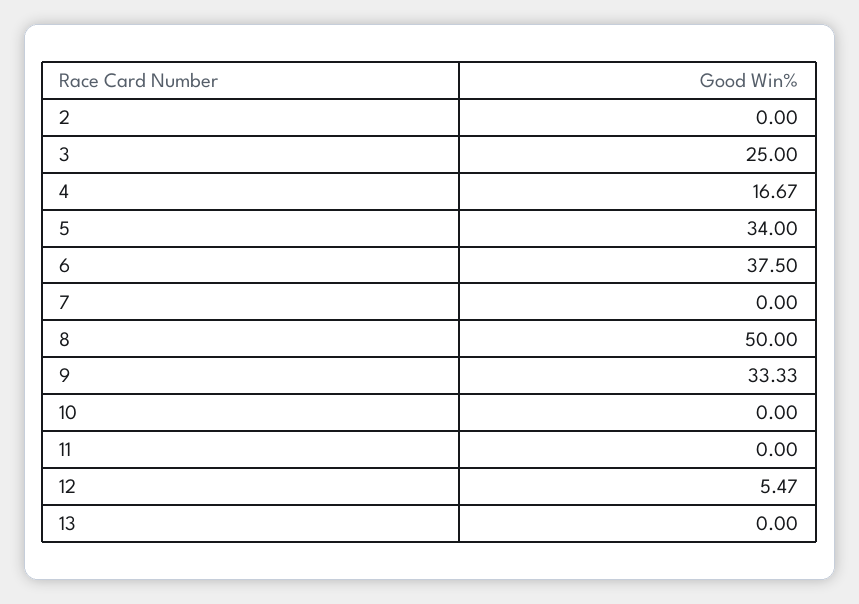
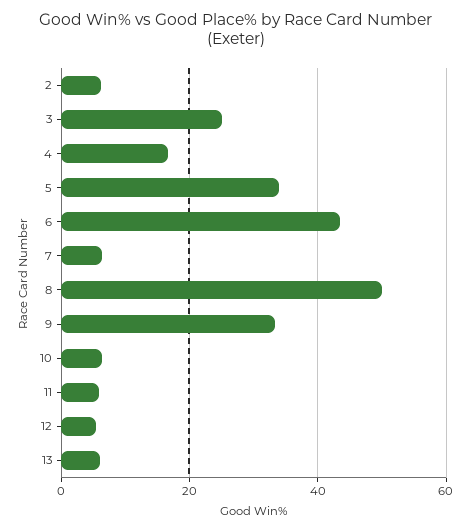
  {
-   "2": 0,
+   "2": 6,
    "3": 25,
    "4": 16.67,
    "5": 34,
-   "6": 37.5,
+   "6": 44,
-   "7": 0,
+   "7": 6,
    "8": 50,
    "9": 33.33,
-   "10": 0,
+   "10": 6,
-   "11": 0,
+   "11": 6,
    "12": 5.47,
-   "13": 0
+   "13": 6
  }

